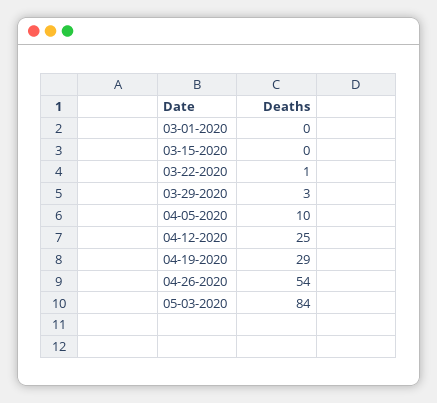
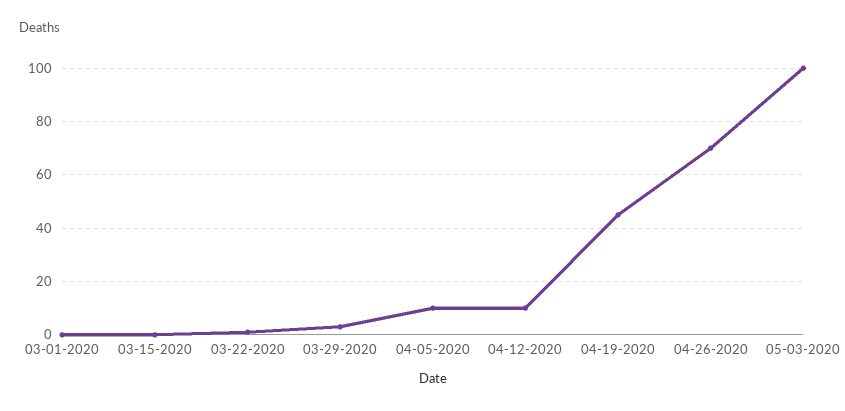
  {
    "03-01-2020": 0,
    "03-15-2020": 0,
    "03-22-2020": 1,
    "03-29-2020": 3,
    "04-05-2020": 10,
-   "04-12-2020": 25,
+   "04-12-2020": 10,
-   "04-19-2020": 29,
+   "04-19-2020": 45,
-   "04-26-2020": 54,
+   "04-26-2020": 70,
-   "05-03-2020": 84
+   "05-03-2020": 100
  }

